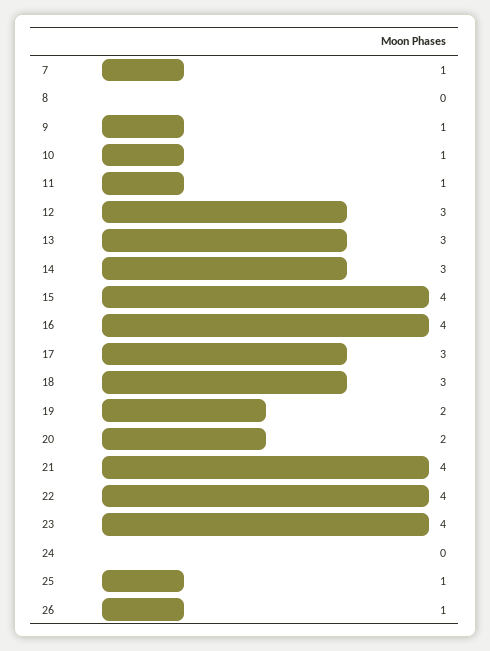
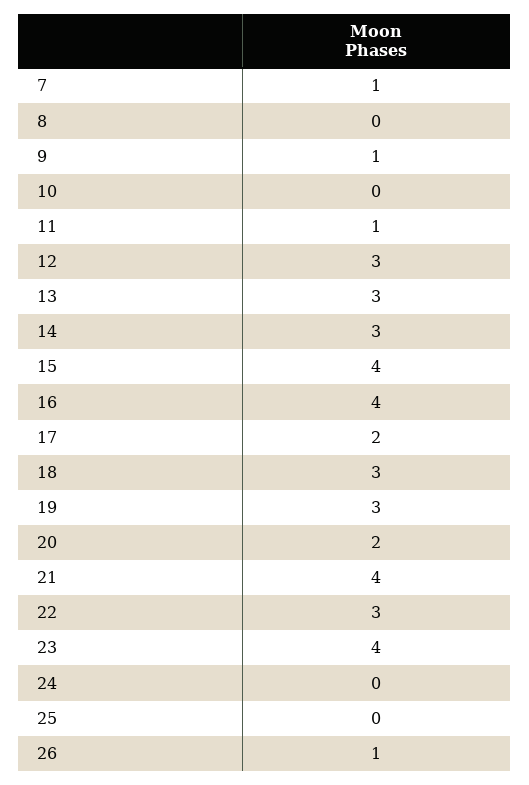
  {
    "7": 1,
    "8": 0,
    "9": 1,
-   "10": 1,
+   "10": 0,
    "11": 1,
    "12": 3,
    "13": 3,
    "14": 3,
    "15": 4,
    "16": 4,
-   "17": 3,
+   "17": 2,
    "18": 3,
-   "19": 2,
+   "19": 3,
    "20": 2,
    "21": 4,
-   "22": 4,
+   "22": 3,
    "23": 4,
    "24": 0,
-   "25": 1,
+   "25": 0,
    "26": 1
  }

